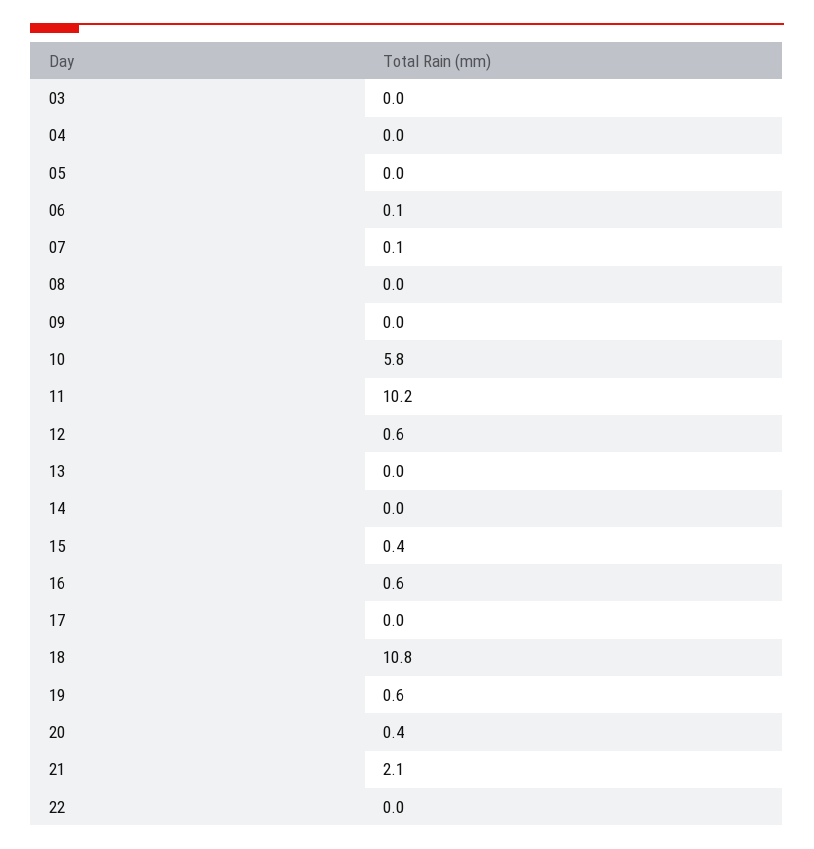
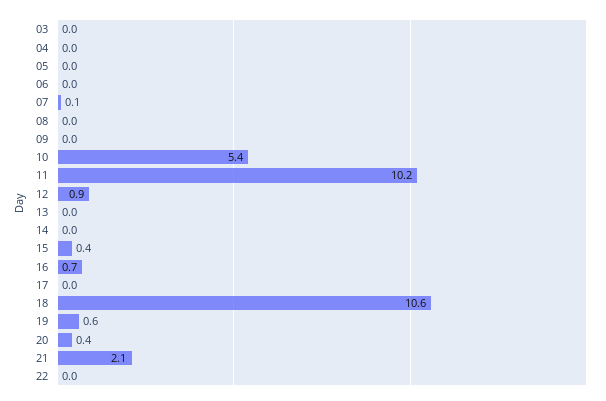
  {
    "03": 0,
    "04": 0,
    "05": 0,
-   "06": 0.1,
+   "06": 0,
    "07": 0.1,
    "08": 0,
    "09": 0,
-   "10": 5.8,
+   "10": 5.4,
    "11": 10.2,
-   "12": 0.6,
+   "12": 0.9,
    "13": 0,
    "14": 0,
    "15": 0.4,
-   "16": 0.6,
+   "16": 0.7,
    "17": 0,
-   "18": 10.8,
+   "18": 10.6,
    "19": 0.6,
    "20": 0.4,
    "21": 2.1,
    "22": 0
  }

